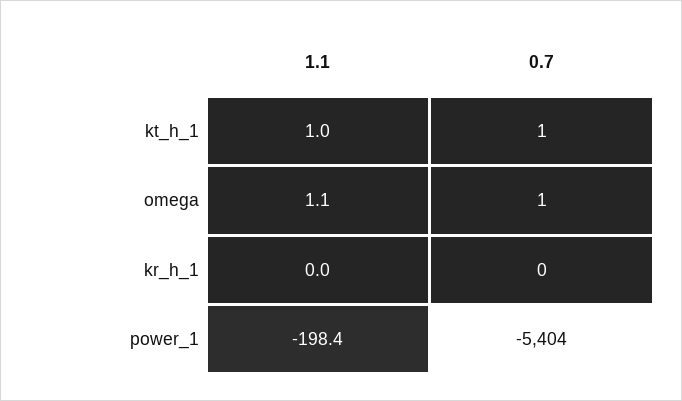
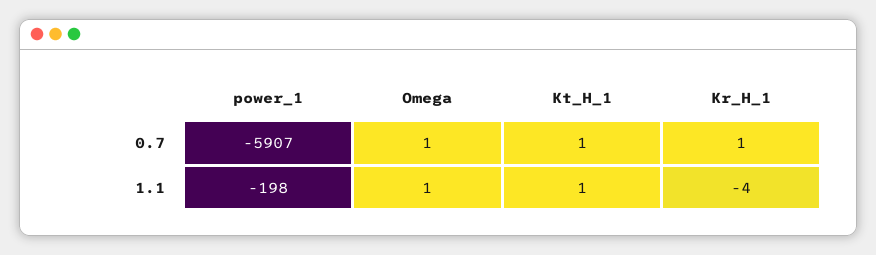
  {
    "1.1": {
      "kt_h_1": 1,
      "omega": 1.1,
-     "kr_h_1": 0,
+     "kr_h_1": -4,
      "power_1": -198.4
    },
    "0.7": {
      "kt_h_1": 1,
      "omega": 1,
-     "kr_h_1": 0,
+     "kr_h_1": 1,
-     "power_1": -5404
+     "power_1": -5907
    }
  }

